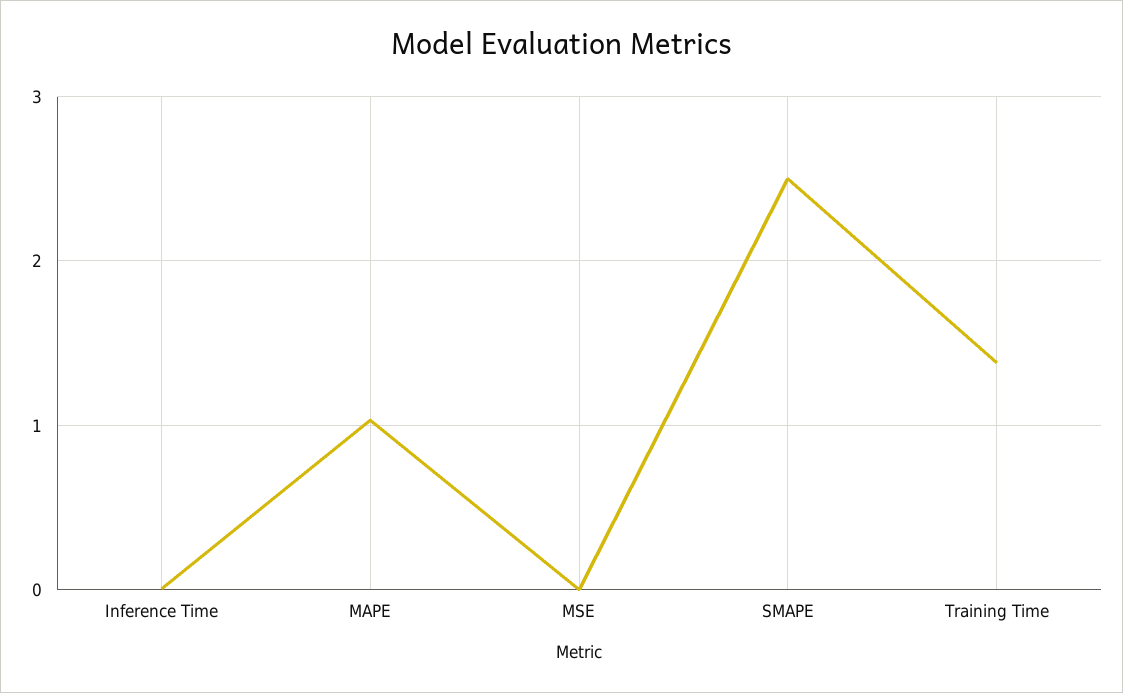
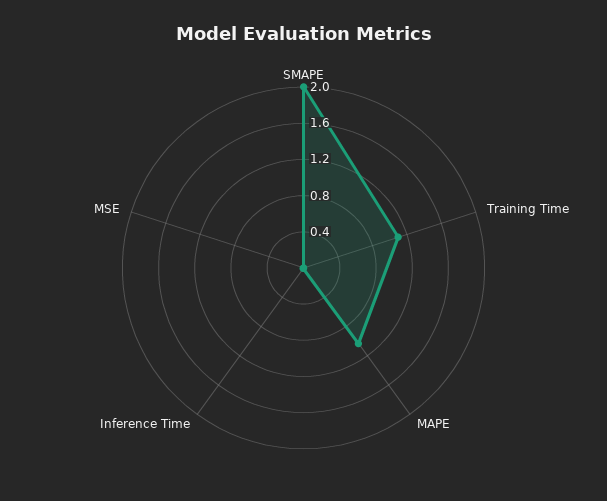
  {
    "Inference Time": 0,
    "MAPE": 1,
    "MSE": 0,
-   "SMAPE": 2.5,
+   "SMAPE": 2,
-   "Training Time": 1.4
+   "Training Time": 1.1
  }

